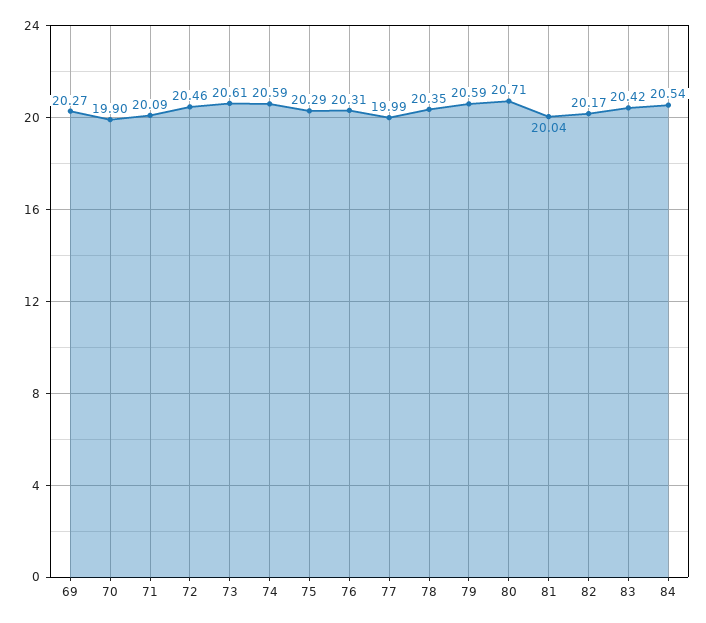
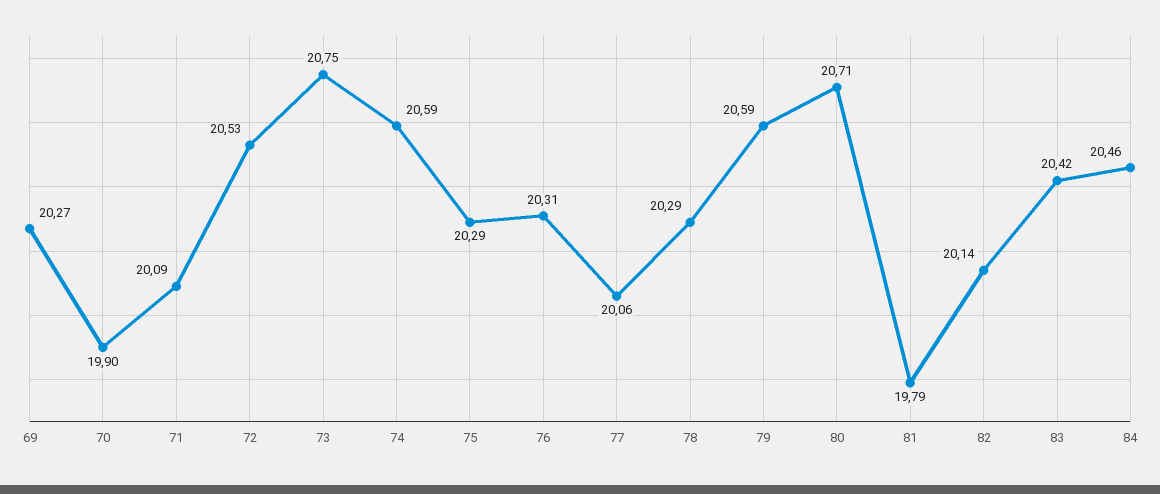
  {
    "69": 20.27,
    "70": 19.9,
    "71": 20.09,
-   "72": 20.46,
+   "72": 20.53,
-   "73": 20.61,
+   "73": 20.75,
    "74": 20.59,
    "75": 20.29,
    "76": 20.31,
-   "77": 19.99,
+   "77": 20.06,
-   "78": 20.35,
+   "78": 20.29,
    "79": 20.59,
    "80": 20.71,
-   "81": 20.04,
+   "81": 19.79,
-   "82": 20.17,
+   "82": 20.14,
    "83": 20.42,
-   "84": 20.54
+   "84": 20.46
  }

